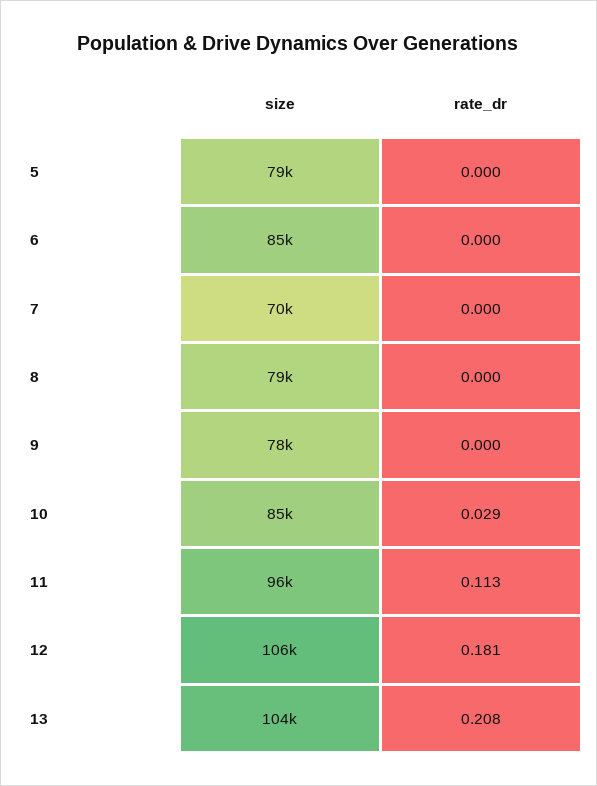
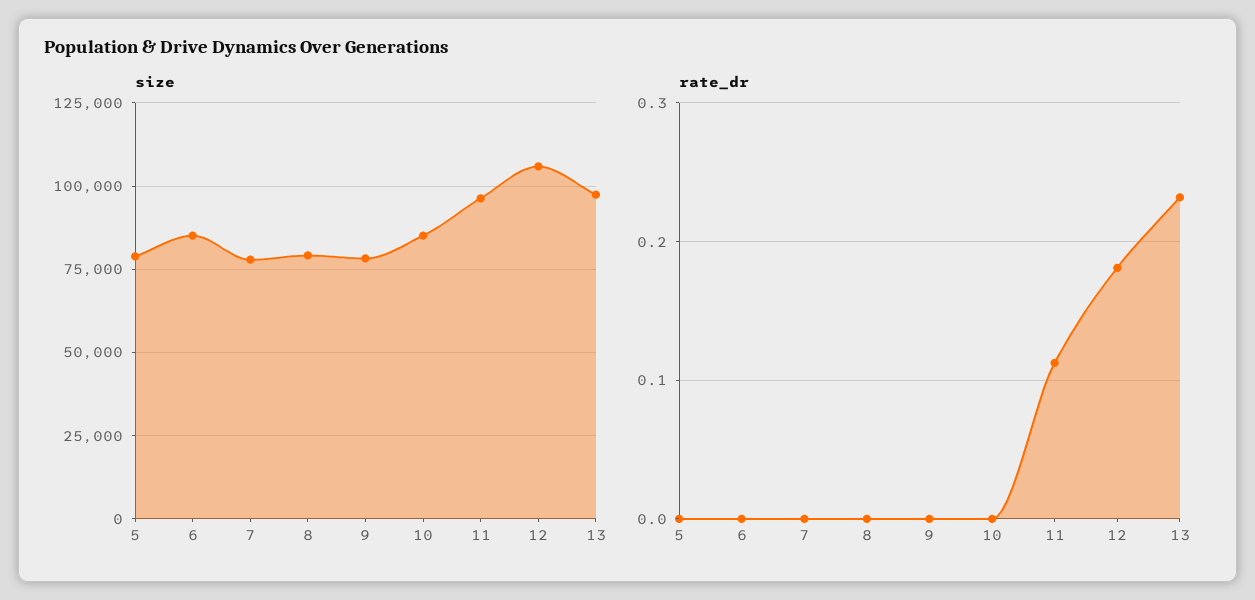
  {
    "size": {
      "5": 79000,
      "6": 85000,
-     "7": 70000,
+     "7": 77500,
      "8": 79000,
      "9": 78000,
      "10": 85000,
      "11": 96000,
      "12": 106000,
-     "13": 104000
+     "13": 97500
    },
    "rate_dr": {
      "5": 0,
      "6": 0,
      "7": 0,
      "8": 0,
      "9": 0,
-     "10": 0.029,
+     "10": 0,
      "11": 0.113,
      "12": 0.181,
-     "13": 0.208
+     "13": 0.23
    }
  }

